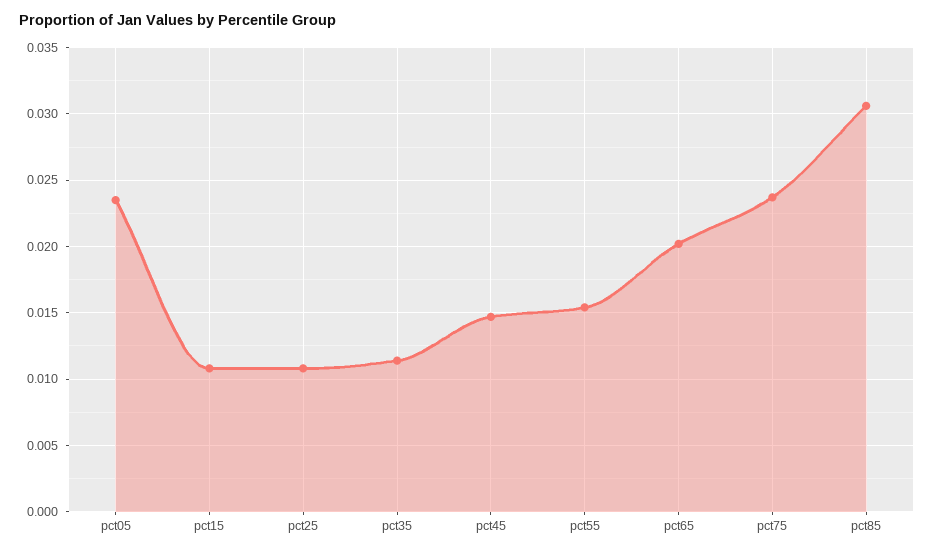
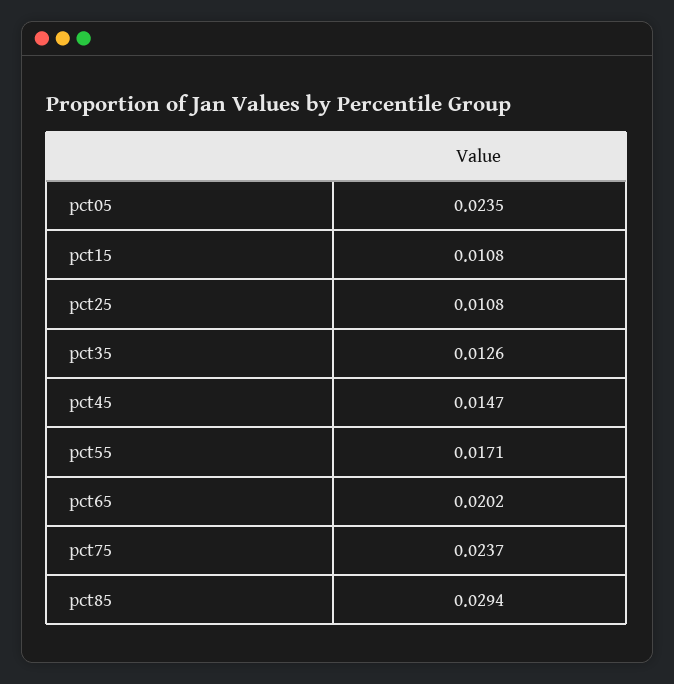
  {
    "pct05": 0.0235,
    "pct15": 0.0108,
    "pct25": 0.0108,
-   "pct35": 0.0115,
+   "pct35": 0.0126,
    "pct45": 0.0147,
-   "pct55": 0.0155,
+   "pct55": 0.0171,
    "pct65": 0.0202,
    "pct75": 0.0237,
-   "pct85": 0.0305
+   "pct85": 0.0294
  }

